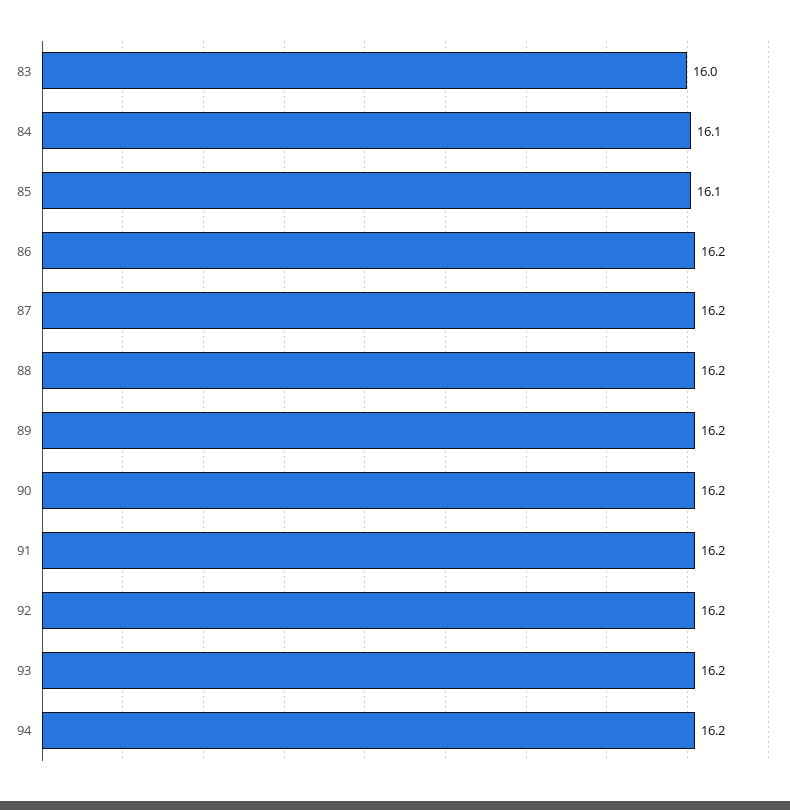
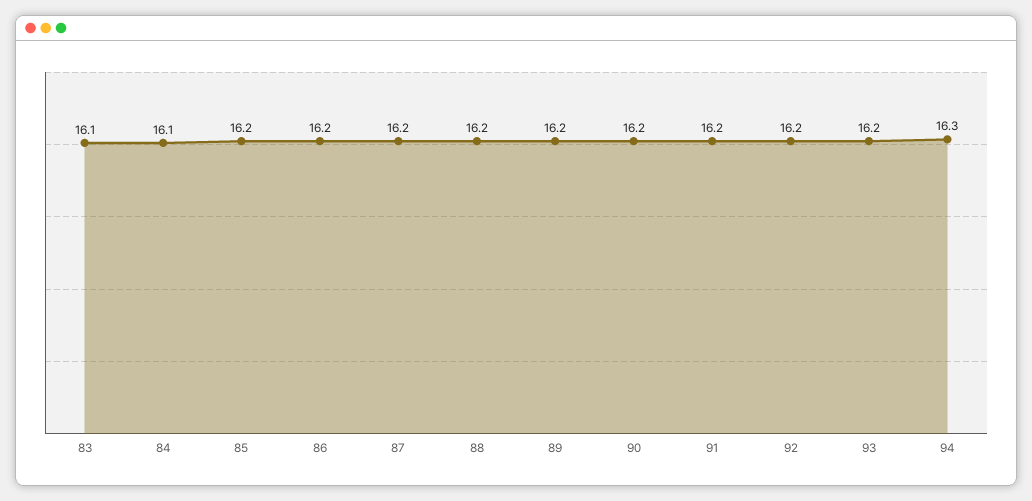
  {
-   "83": 16,
+   "83": 16.1,
    "84": 16.1,
-   "85": 16.1,
+   "85": 16.2,
    "86": 16.2,
    "87": 16.2,
    "88": 16.2,
    "89": 16.2,
    "90": 16.2,
    "91": 16.2,
    "92": 16.2,
    "93": 16.2,
-   "94": 16.2
+   "94": 16.3
  }

